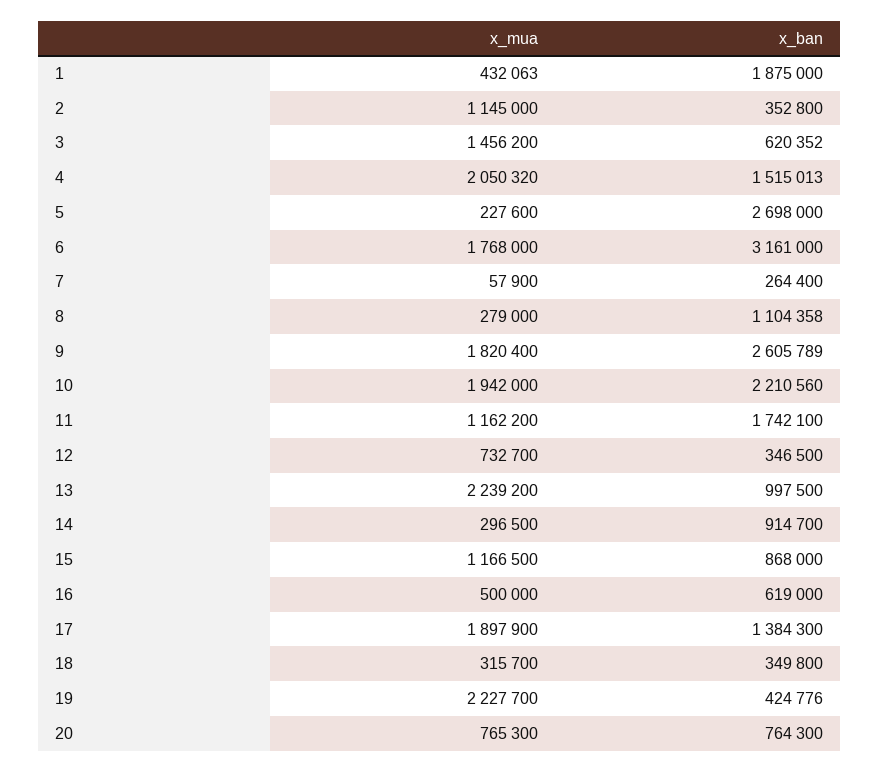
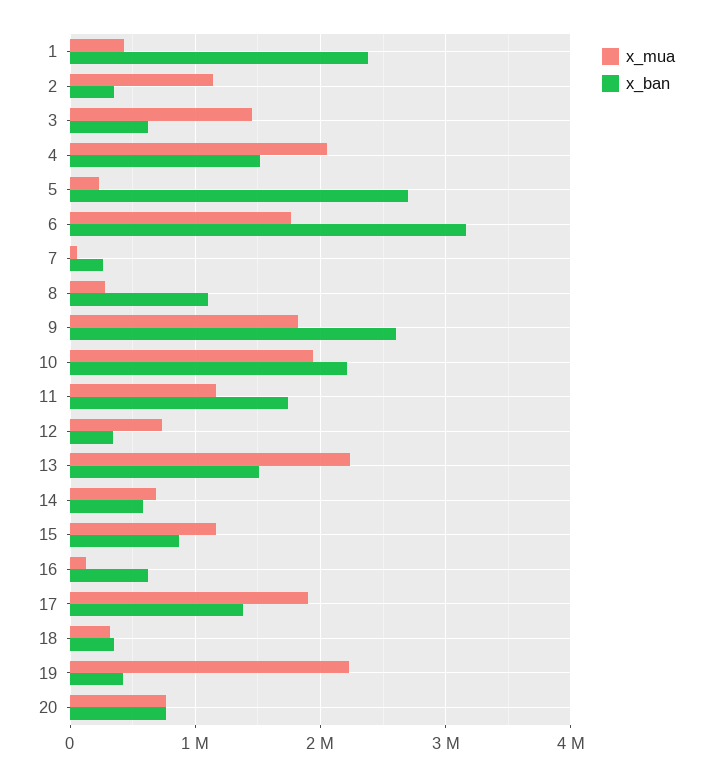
  {
    "x_mua": {
      "1": 432063,
      "2": 1145000,
      "3": 1456200,
      "4": 2050320,
      "5": 227600,
      "6": 1768000,
      "7": 57900,
      "8": 279000,
      "9": 1820400,
      "10": 1942000,
      "11": 1162200,
      "12": 732700,
      "13": 2239200,
-     "14": 296500,
+     "14": 700000,
      "15": 1166500,
-     "16": 500000,
+     "16": 100000,
      "17": 1897900,
      "18": 315700,
      "19": 2227700,
      "20": 765300
    },
    "x_ban": {
-     "1": 1875000,
+     "1": 2400000,
      "2": 352800,
      "3": 620352,
      "4": 1515013,
      "5": 2698000,
      "6": 3161000,
      "7": 264400,
      "8": 1104358,
      "9": 2605789,
      "10": 2210560,
      "11": 1742100,
      "12": 346500,
-     "13": 997500,
+     "13": 1500000,
-     "14": 914700,
+     "14": 600000,
      "15": 868000,
      "16": 619000,
      "17": 1384300,
      "18": 349800,
      "19": 424776,
      "20": 764300
    }
  }

